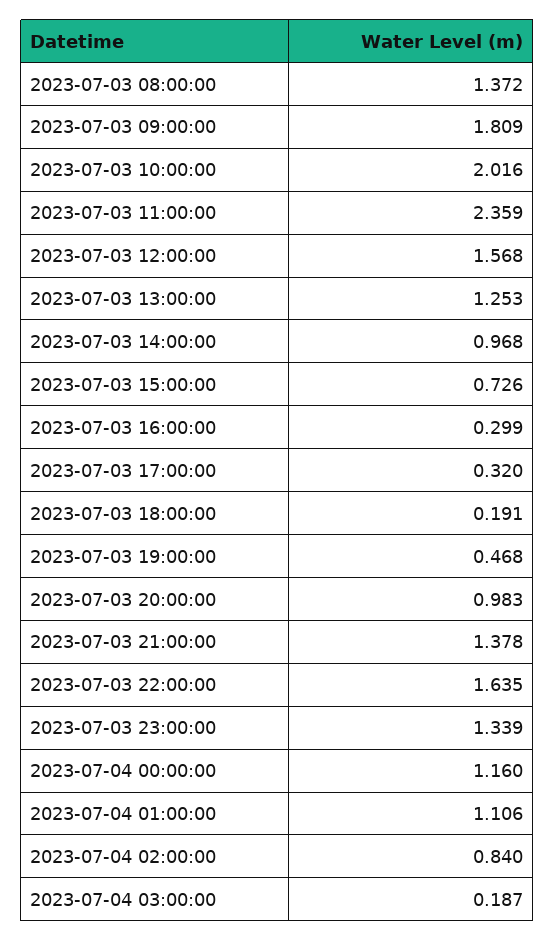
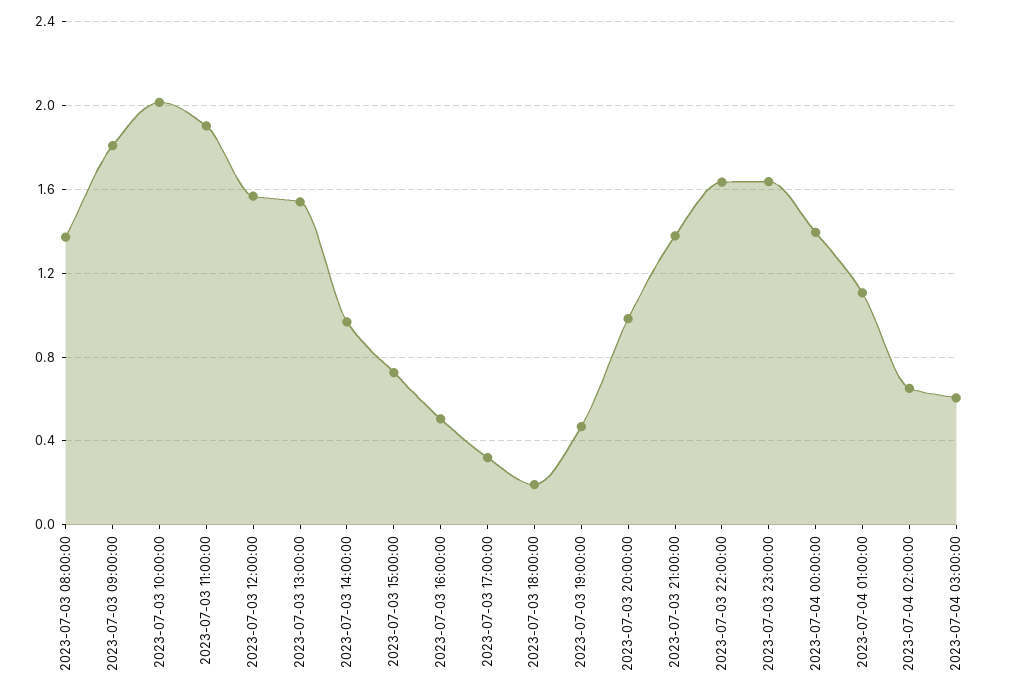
  {
    "2023-07-03 08:00:00": 1.372,
    "2023-07-03 09:00:00": 1.809,
    "2023-07-03 10:00:00": 2.016,
-   "2023-07-03 11:00:00": 2.359,
+   "2023-07-03 11:00:00": 1.9,
    "2023-07-03 12:00:00": 1.568,
-   "2023-07-03 13:00:00": 1.253,
+   "2023-07-03 13:00:00": 1.55,
    "2023-07-03 14:00:00": 0.968,
    "2023-07-03 15:00:00": 0.726,
-   "2023-07-03 16:00:00": 0.299,
+   "2023-07-03 16:00:00": 0.5,
    "2023-07-03 17:00:00": 0.32,
    "2023-07-03 18:00:00": 0.191,
    "2023-07-03 19:00:00": 0.468,
    "2023-07-03 20:00:00": 0.983,
    "2023-07-03 21:00:00": 1.378,
    "2023-07-03 22:00:00": 1.635,
-   "2023-07-03 23:00:00": 1.339,
+   "2023-07-03 23:00:00": 1.65,
-   "2023-07-04 00:00:00": 1.16,
+   "2023-07-04 00:00:00": 1.4,
    "2023-07-04 01:00:00": 1.106,
-   "2023-07-04 02:00:00": 0.84,
+   "2023-07-04 02:00:00": 0.65,
-   "2023-07-04 03:00:00": 0.187
+   "2023-07-04 03:00:00": 0.6
  }

